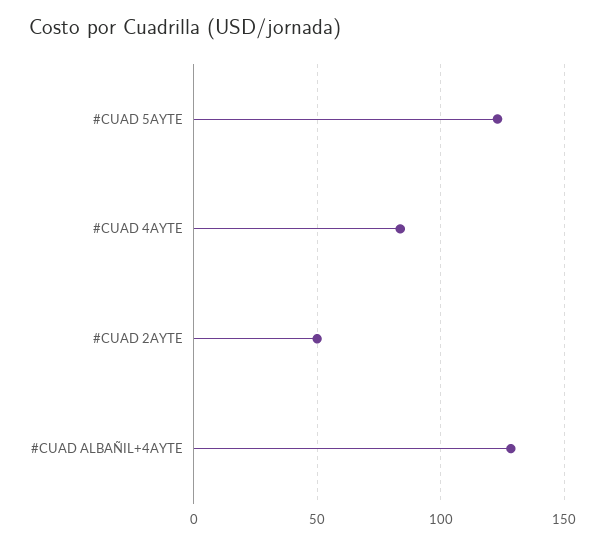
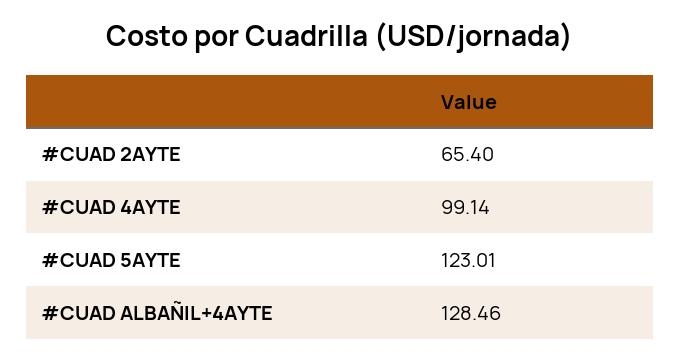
  {
    "#CUAD 5AYTE": 123.01,
-   "#CUAD 4AYTE": 85,
+   "#CUAD 4AYTE": 99.14,
-   "#CUAD 2AYTE": 50,
+   "#CUAD 2AYTE": 65.4,
    "#CUAD ALBAÑIL+4AYTE": 128.46
  }

